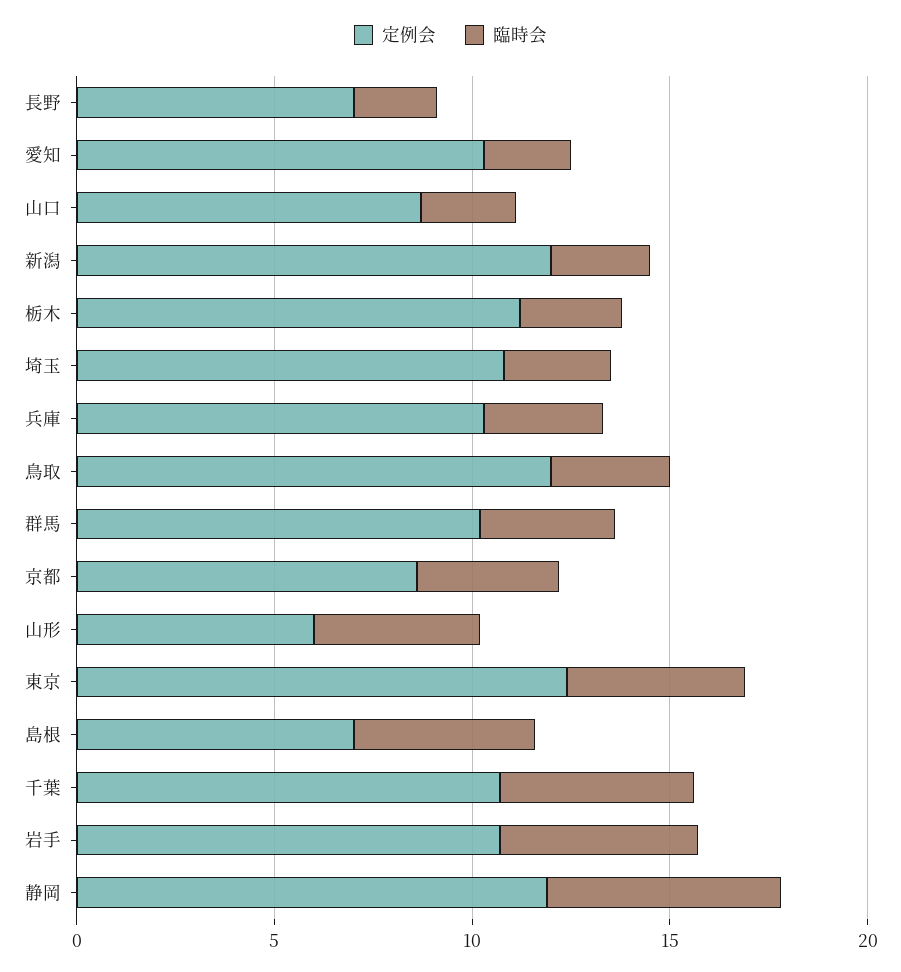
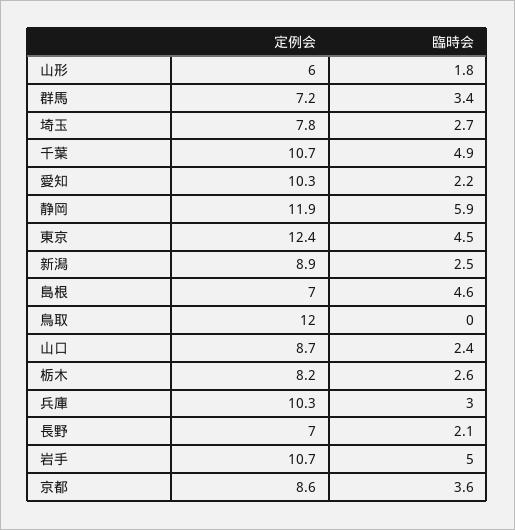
  {
    "定例会": {
      "長野": 7,
      "愛知": 10.3,
      "山口": 8.7,
-     "新潟": 12,
+     "新潟": 8.9,
-     "栃木": 11,
+     "栃木": 8.2,
-     "埼玉": 11,
+     "埼玉": 7.8,
      "兵庫": 10.3,
      "鳥取": 12,
-     "群馬": 10,
+     "群馬": 7.2,
      "京都": 8.6,
      "山形": 6,
      "東京": 12.4,
      "島根": 7,
      "千葉": 10.7,
      "岩手": 10.7,
      "静岡": 11.9
    },
    "臨時会": {
      "長野": 2.1,
      "愛知": 2.2,
      "山口": 2.4,
      "新潟": 2.5,
      "栃木": 2.6,
      "埼玉": 2.7,
      "兵庫": 3,
-     "鳥取": 3,
+     "鳥取": 0,
      "群馬": 3.4,
      "京都": 3.6,
-     "山形": 4,
+     "山形": 1.8,
      "東京": 4.5,
      "島根": 4.6,
      "千葉": 4.9,
      "岩手": 5,
      "静岡": 5.9
    }
  }

